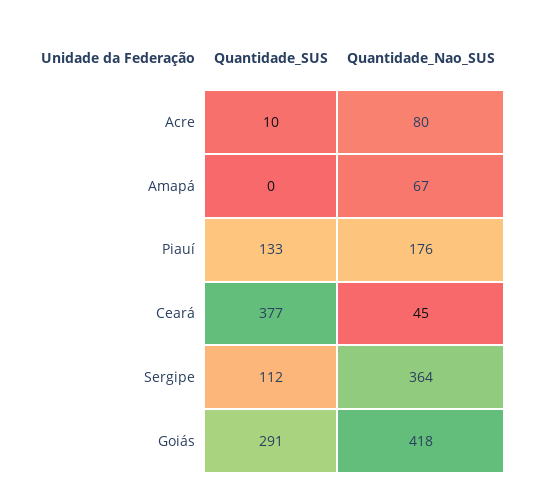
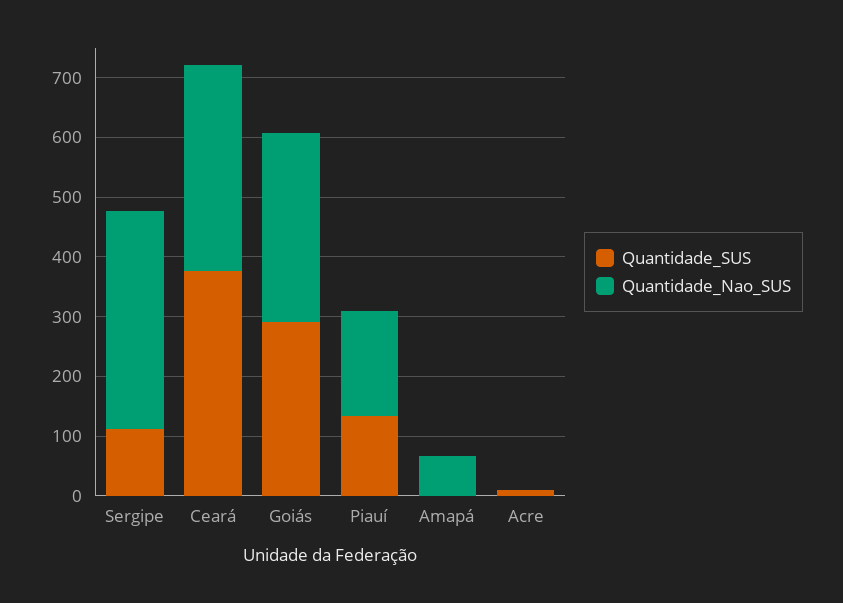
  {
    "Quantidade_SUS": {
      "Acre": 10,
      "Amapá": 0,
      "Piauí": 133,
      "Ceará": 377,
      "Sergipe": 112,
      "Goiás": 291
    },
    "Quantidade_Nao_SUS": {
-     "Acre": 80,
+     "Acre": 0,
      "Amapá": 67,
      "Piauí": 176,
-     "Ceará": 45,
+     "Ceará": 340,
      "Sergipe": 364,
-     "Goiás": 418
+     "Goiás": 320
    }
  }

